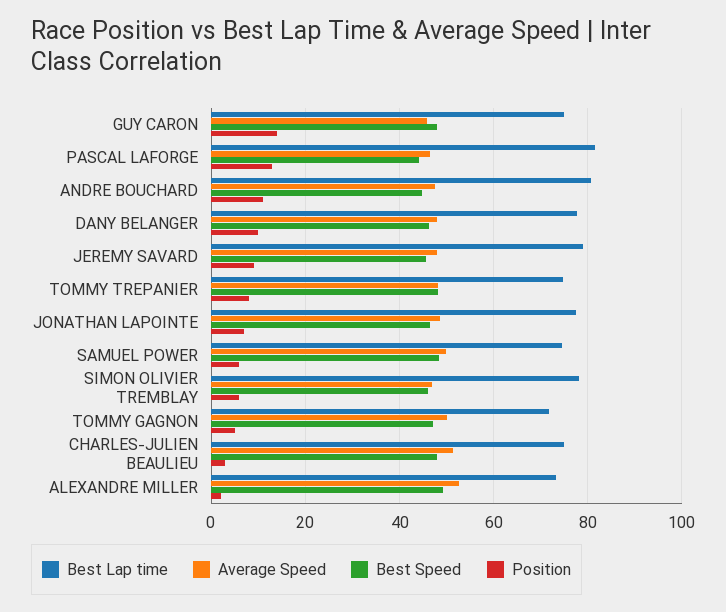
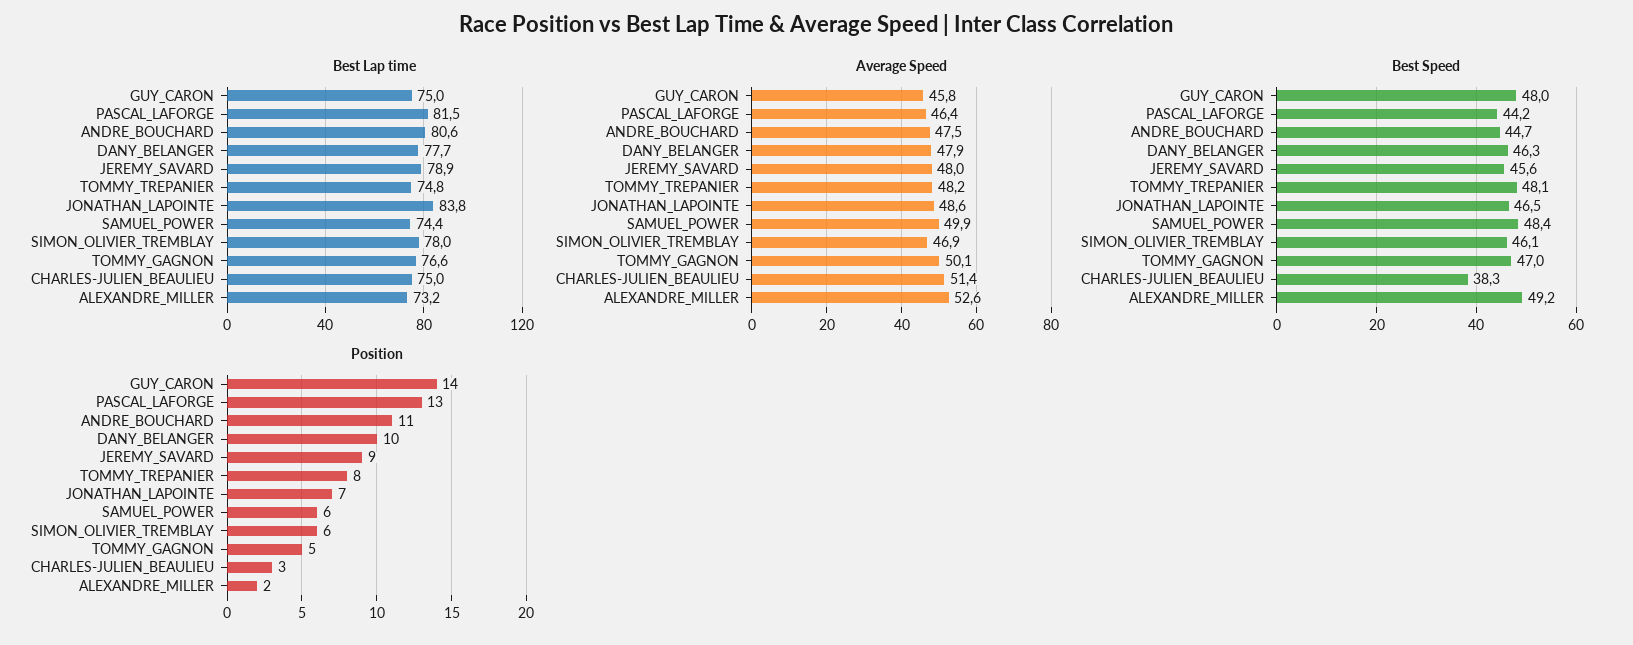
  {
    "Best Lap time": {
      "GUY CARON": 75,
      "PASCAL LAFORGE": 81.5,
      "ANDRE BOUCHARD": 80.6,
      "DANY BELANGER": 77.7,
      "JEREMY SAVARD": 78.9,
      "TOMMY TREPANIER": 74.8,
-     "JONATHAN LAPOINTE": 78,
+     "JONATHAN LAPOINTE": 83.8,
      "SAMUEL POWER": 74.4,
      "SIMON OLIVIER TREMBLAY": 78,
-     "TOMMY GAGNON": 72,
+     "TOMMY GAGNON": 76.6,
      "CHARLES-JULIEN BEAULIEU": 75,
      "ALEXANDRE MILLER": 73.2
    },
    "Average Speed": {
      "GUY CARON": 45.8,
      "PASCAL LAFORGE": 46.4,
      "ANDRE BOUCHARD": 47.5,
      "DANY BELANGER": 47.9,
      "JEREMY SAVARD": 48,
      "TOMMY TREPANIER": 48.2,
      "JONATHAN LAPOINTE": 48.6,
      "SAMUEL POWER": 49.9,
      "SIMON OLIVIER TREMBLAY": 46.9,
      "TOMMY GAGNON": 50.1,
      "CHARLES-JULIEN BEAULIEU": 51.4,
      "ALEXANDRE MILLER": 52.6
    },
    "Best Speed": {
      "GUY CARON": 48,
      "PASCAL LAFORGE": 44.2,
      "ANDRE BOUCHARD": 44.7,
      "DANY BELANGER": 46.3,
      "JEREMY SAVARD": 45.6,
      "TOMMY TREPANIER": 48.1,
      "JONATHAN LAPOINTE": 46.5,
      "SAMUEL POWER": 48.4,
      "SIMON OLIVIER TREMBLAY": 46.1,
      "TOMMY GAGNON": 47,
-     "CHARLES-JULIEN BEAULIEU": 48,
+     "CHARLES-JULIEN BEAULIEU": 38.3,
      "ALEXANDRE MILLER": 49.2
    },
    "Position": {
      "GUY CARON": 14,
      "PASCAL LAFORGE": 13,
      "ANDRE BOUCHARD": 11,
      "DANY BELANGER": 10,
      "JEREMY SAVARD": 9,
      "TOMMY TREPANIER": 8,
      "JONATHAN LAPOINTE": 7,
      "SAMUEL POWER": 6,
      "SIMON OLIVIER TREMBLAY": 6,
      "TOMMY GAGNON": 5,
      "CHARLES-JULIEN BEAULIEU": 3,
      "ALEXANDRE MILLER": 2
    }
  }

